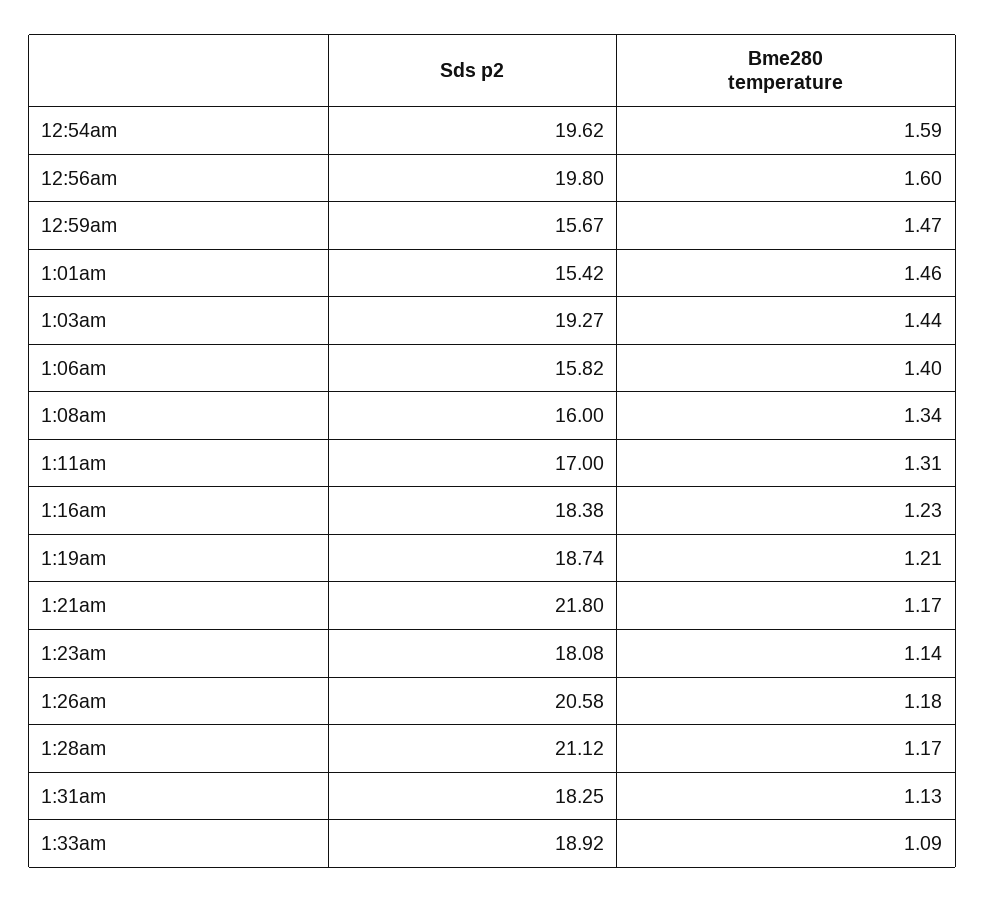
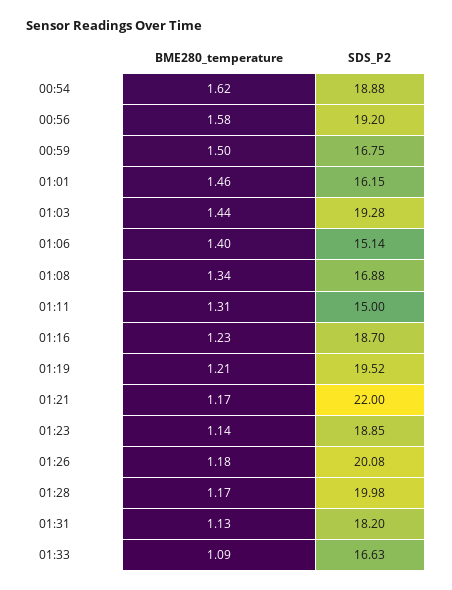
  {
    "Sds p2": {
-     "12:54am": 19.62,
+     "12:54am": 18.88,
-     "12:56am": 19.8,
+     "12:56am": 19.2,
-     "12:59am": 15.67,
+     "12:59am": 16.75,
-     "1:01am": 15.42,
+     "1:01am": 16.15,
-     "1:03am": 19.27,
+     "1:03am": 19.28,
-     "1:06am": 15.82,
+     "1:06am": 15.14,
-     "1:08am": 16,
+     "1:08am": 16.88,
-     "1:11am": 17,
+     "1:11am": 15,
-     "1:16am": 18.38,
+     "1:16am": 18.7,
-     "1:19am": 18.74,
+     "1:19am": 19.52,
-     "1:21am": 21.8,
+     "1:21am": 22,
-     "1:23am": 18.08,
+     "1:23am": 18.85,
-     "1:26am": 20.58,
+     "1:26am": 20.08,
-     "1:28am": 21.12,
+     "1:28am": 19.98,
-     "1:31am": 18.25,
+     "1:31am": 18.2,
-     "1:33am": 18.92
+     "1:33am": 16.63
    },
    "Bme280 temperature": {
-     "12:54am": 1.59,
+     "12:54am": 1.62,
-     "12:56am": 1.6,
+     "12:56am": 1.58,
-     "12:59am": 1.47,
+     "12:59am": 1.5,
      "1:01am": 1.46,
      "1:03am": 1.44,
      "1:06am": 1.4,
      "1:08am": 1.34,
      "1:11am": 1.31,
      "1:16am": 1.23,
      "1:19am": 1.21,
      "1:21am": 1.17,
      "1:23am": 1.14,
      "1:26am": 1.18,
      "1:28am": 1.17,
      "1:31am": 1.13,
      "1:33am": 1.09
    }
  }

